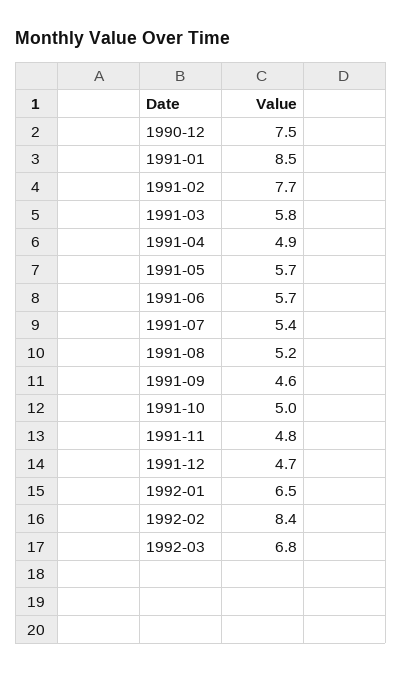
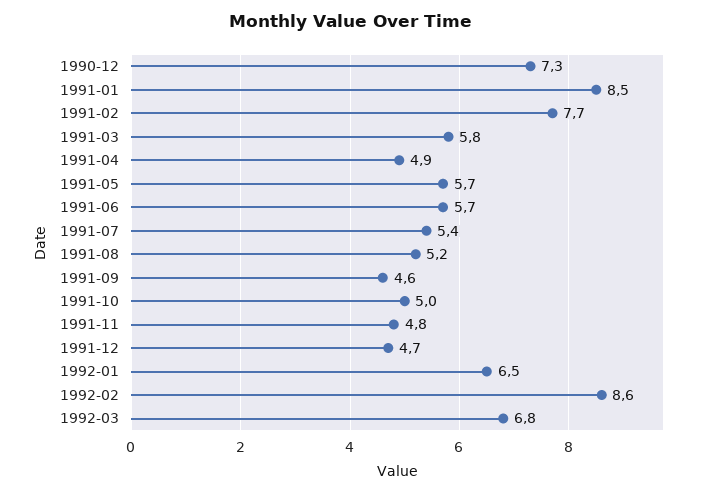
  {
-   "1990-12": 7.5,
+   "1990-12": 7.3,
    "1991-01": 8.5,
    "1991-02": 7.7,
    "1991-03": 5.8,
    "1991-04": 4.9,
    "1991-05": 5.7,
    "1991-06": 5.7,
    "1991-07": 5.4,
    "1991-08": 5.2,
    "1991-09": 4.6,
    "1991-10": 5,
    "1991-11": 4.8,
    "1991-12": 4.7,
    "1992-01": 6.5,
-   "1992-02": 8.4,
+   "1992-02": 8.6,
    "1992-03": 6.8
  }

